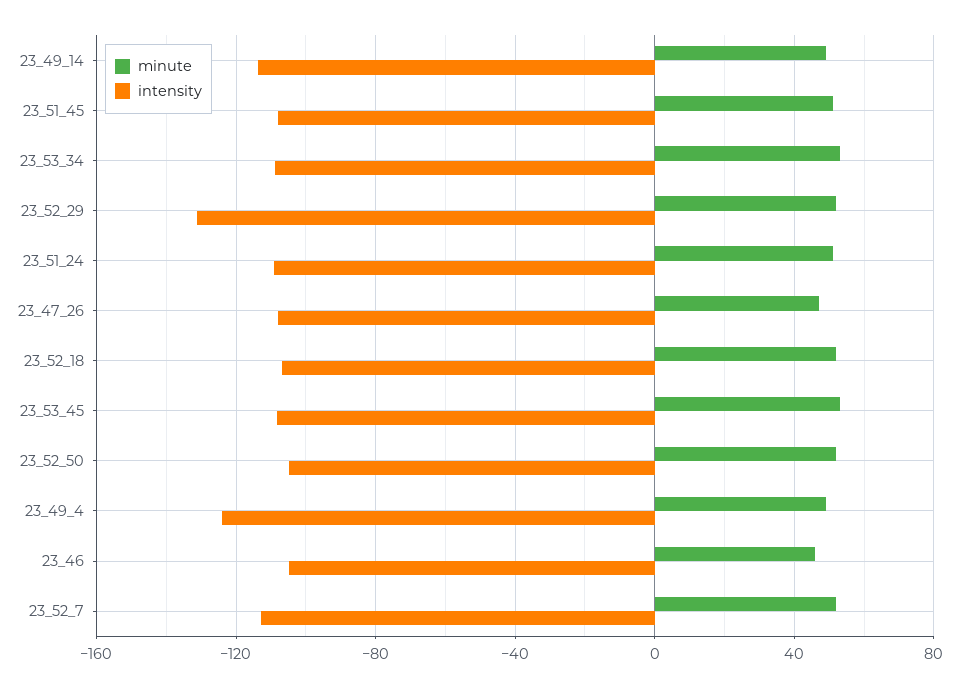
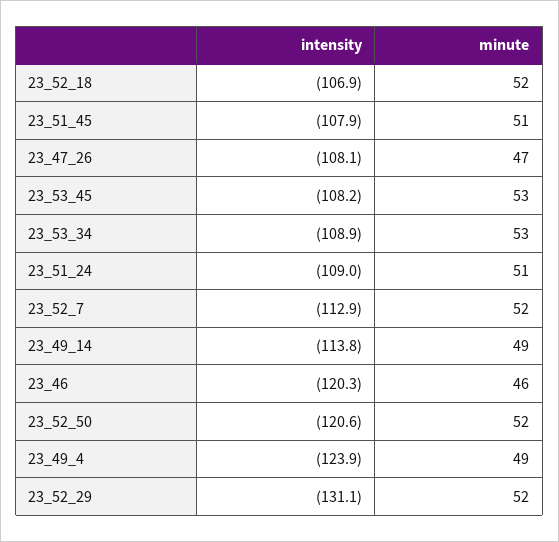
  {
    "minute": {
      "23_49_14": 49,
      "23_51_45": 51,
      "23_53_34": 53,
      "23_52_29": 52,
      "23_51_24": 51,
      "23_47_26": 47,
      "23_52_18": 52,
      "23_53_45": 53,
      "23_52_50": 52,
      "23_49_4": 49,
      "23_46": 46,
      "23_52_7": 52
    },
    "intensity": {
      "23_49_14": -113.8,
      "23_51_45": -107.9,
      "23_53_34": -108.9,
      "23_52_29": -131.1,
      "23_51_24": -109,
      "23_47_26": -108.1,
      "23_52_18": -106.9,
      "23_53_45": -108.2,
-     "23_52_50": -105,
+     "23_52_50": -120.6,
      "23_49_4": -123.9,
-     "23_46": -105,
+     "23_46": -120.3,
      "23_52_7": -112.9
    }
  }

